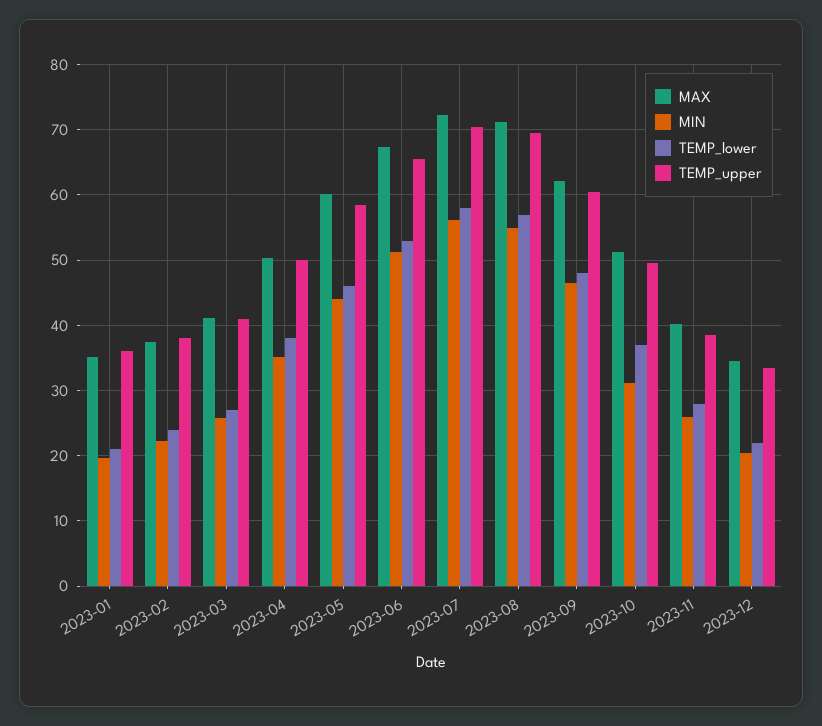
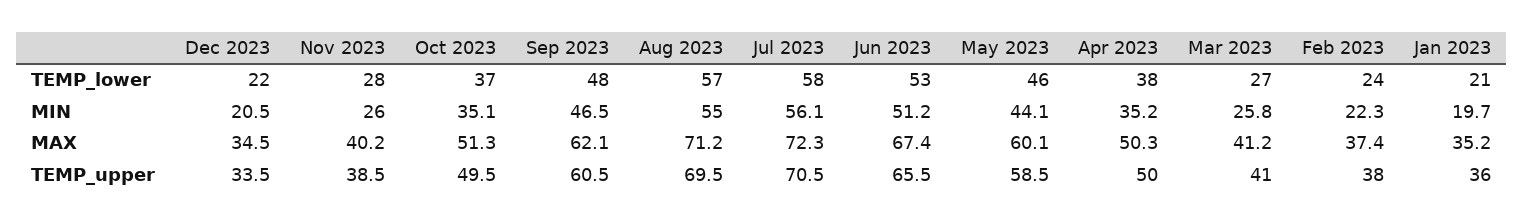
  {
    "MAX": {
      "2023-01": 35.2,
      "2023-02": 37.4,
      "2023-03": 41.2,
      "2023-04": 50.3,
      "2023-05": 60.1,
      "2023-06": 67.4,
      "2023-07": 72.3,
      "2023-08": 71.2,
      "2023-09": 62.1,
      "2023-10": 51.3,
      "2023-11": 40.2,
      "2023-12": 34.5
    },
    "MIN": {
      "2023-01": 19.7,
      "2023-02": 22.3,
      "2023-03": 25.8,
      "2023-04": 35.2,
      "2023-05": 44.1,
      "2023-06": 51.2,
      "2023-07": 56.1,
      "2023-08": 55,
      "2023-09": 46.5,
-     "2023-10": 31,
+     "2023-10": 35.1,
      "2023-11": 26,
      "2023-12": 20.5
    },
    "TEMP_lower": {
      "2023-01": 21,
      "2023-02": 24,
      "2023-03": 27,
      "2023-04": 38,
      "2023-05": 46,
      "2023-06": 53,
      "2023-07": 58,
      "2023-08": 57,
      "2023-09": 48,
      "2023-10": 37,
      "2023-11": 28,
      "2023-12": 22
    },
    "TEMP_upper": {
      "2023-01": 36,
      "2023-02": 38,
      "2023-03": 41,
      "2023-04": 50,
      "2023-05": 58.5,
      "2023-06": 65.5,
      "2023-07": 70.5,
      "2023-08": 69.5,
      "2023-09": 60.5,
      "2023-10": 49.5,
      "2023-11": 38.5,
      "2023-12": 33.5
    }
  }

